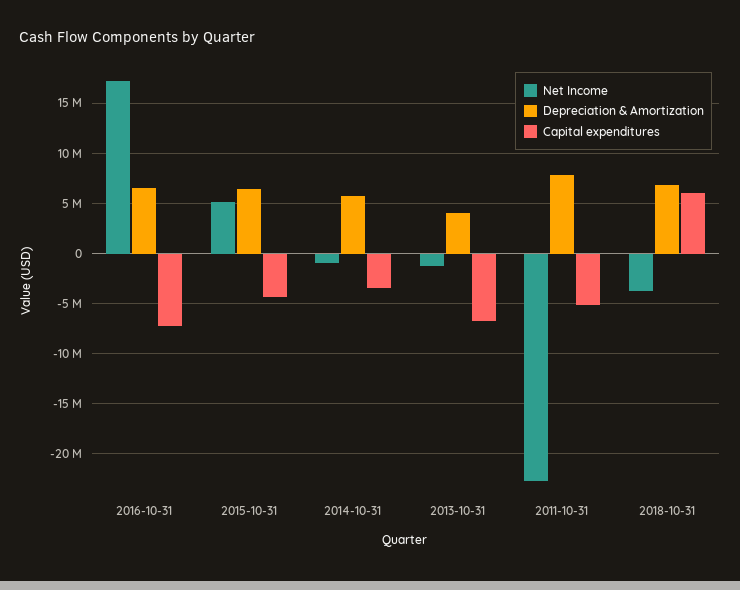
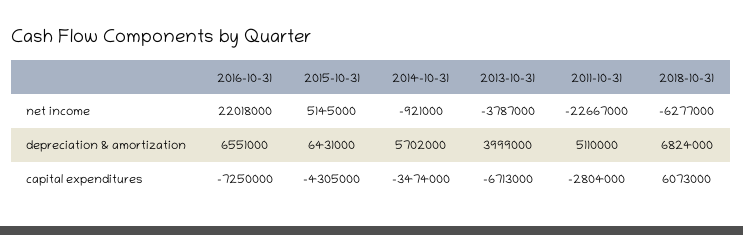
  {
    "Net Income": {
-     "2016-10-31": 17000000,
+     "2016-10-31": 22018000,
      "2015-10-31": 5145000,
      "2014-10-31": -921000,
-     "2013-10-31": -1000000,
+     "2013-10-31": -3787000,
      "2011-10-31": -22667000,
-     "2018-10-31": -4000000
+     "2018-10-31": -6277000
    },
    "Depreciation & Amortization": {
      "2016-10-31": 6551000,
      "2015-10-31": 6431000,
      "2014-10-31": 5702000,
      "2013-10-31": 3999000,
-     "2011-10-31": 8000000,
+     "2011-10-31": 5110000,
      "2018-10-31": 6824000
    },
    "Capital expenditures": {
      "2016-10-31": -7250000,
      "2015-10-31": -4305000,
      "2014-10-31": -3474000,
      "2013-10-31": -6713000,
-     "2011-10-31": -5000000,
+     "2011-10-31": -2804000,
      "2018-10-31": 6073000
    }
  }

